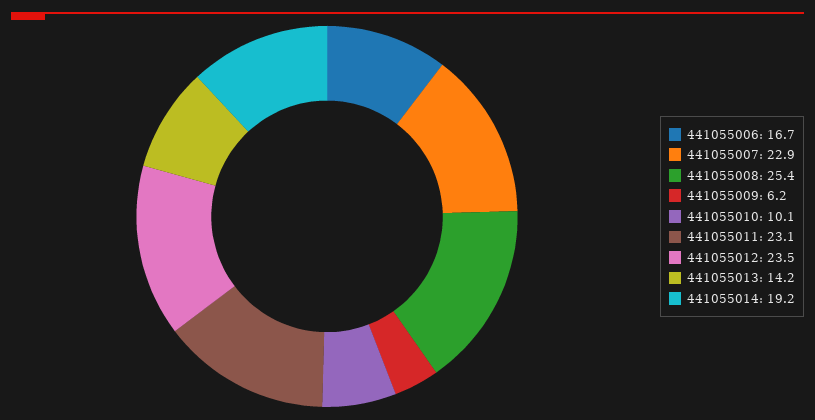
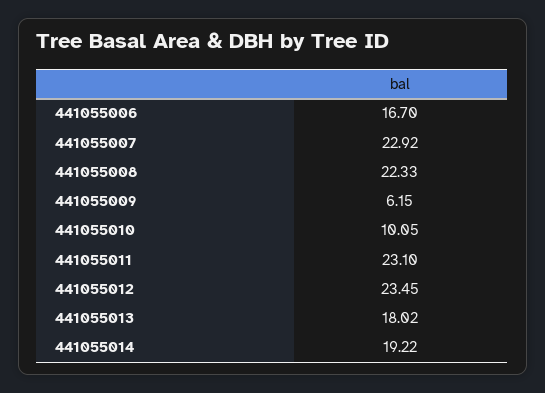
  {
    "441055006": 16.7,
    "441055007": 22.92,
-   "441055008": 25.4,
+   "441055008": 22.33,
    "441055009": 6.15,
    "441055010": 10.05,
    "441055011": 23.1,
    "441055012": 23.45,
-   "441055013": 14.2,
+   "441055013": 18.02,
    "441055014": 19.22
  }

